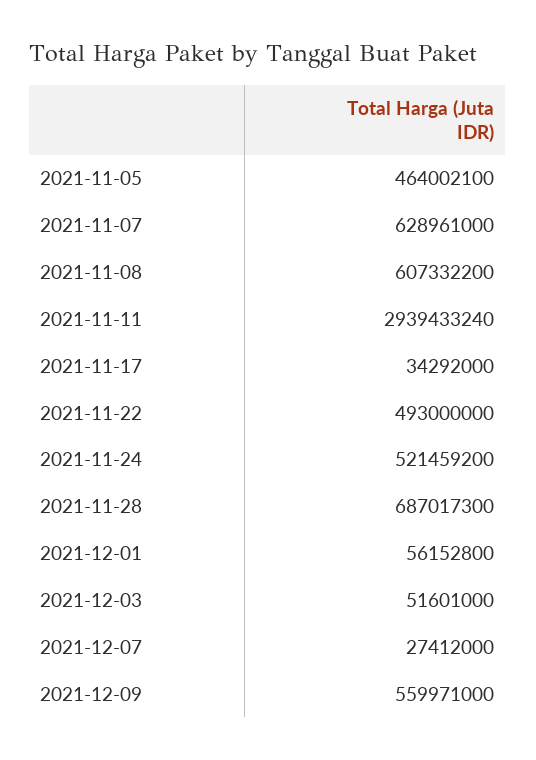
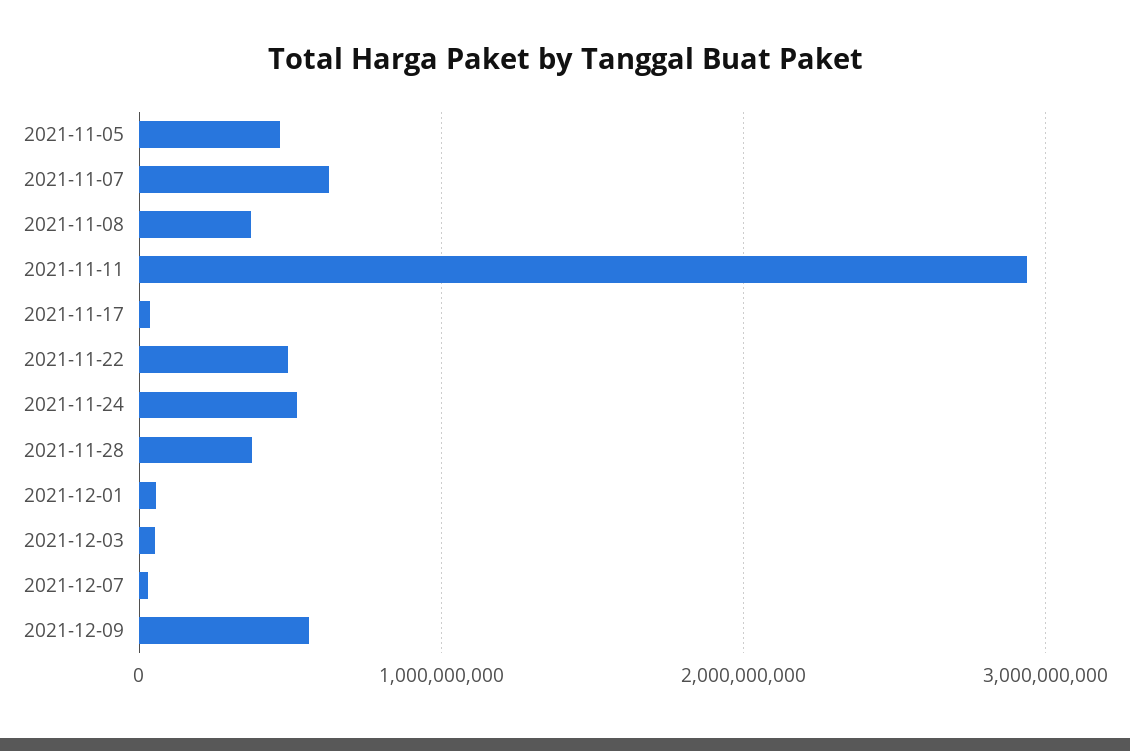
  {
    "2021-11-05": 464002100,
    "2021-11-07": 628961000,
-   "2021-11-08": 607332200,
+   "2021-11-08": 400000000,
    "2021-11-11": 2939433240,
    "2021-11-17": 34292000,
    "2021-11-22": 493000000,
    "2021-11-24": 521459200,
-   "2021-11-28": 687017300,
+   "2021-11-28": 400000000,
    "2021-12-01": 56152800,
    "2021-12-03": 51601000,
    "2021-12-07": 27412000,
    "2021-12-09": 559971000
  }

